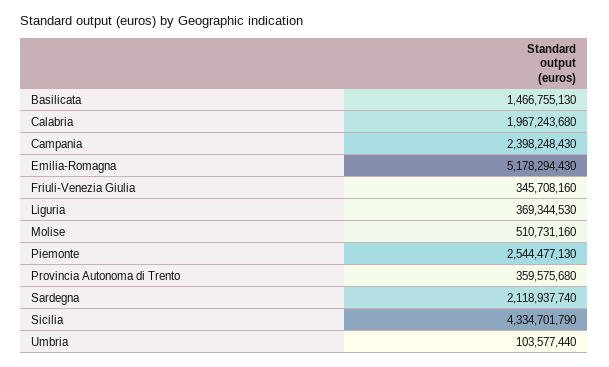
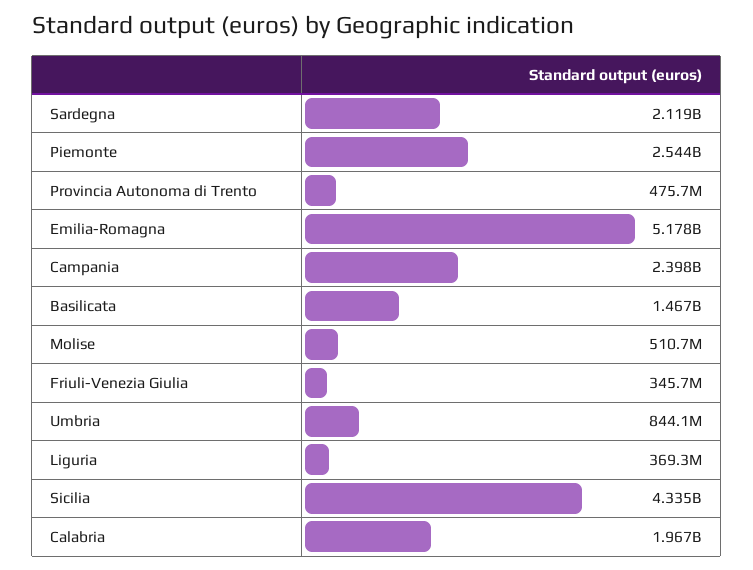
  {
    "Basilicata": 1466755130,
    "Calabria": 1967243680,
    "Campania": 2398248430,
    "Emilia-Romagna": 5178294430,
    "Friuli-Venezia Giulia": 345708160,
    "Liguria": 369344530,
    "Molise": 510731160,
    "Piemonte": 2544477130,
-   "Provincia Autonoma di Trento": 359575680,
+   "Provincia Autonoma di Trento": 475700000,
    "Sardegna": 2118937740,
    "Sicilia": 4334701790,
-   "Umbria": 103577440
+   "Umbria": 844100000
  }

